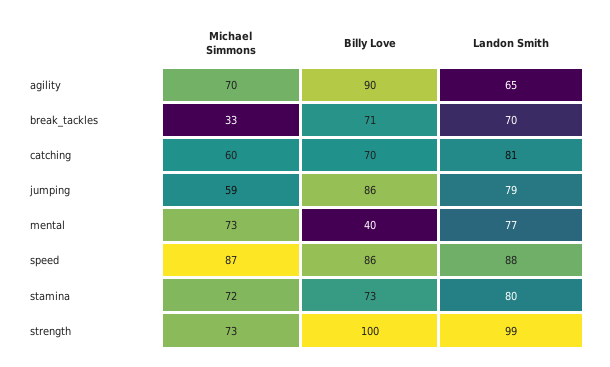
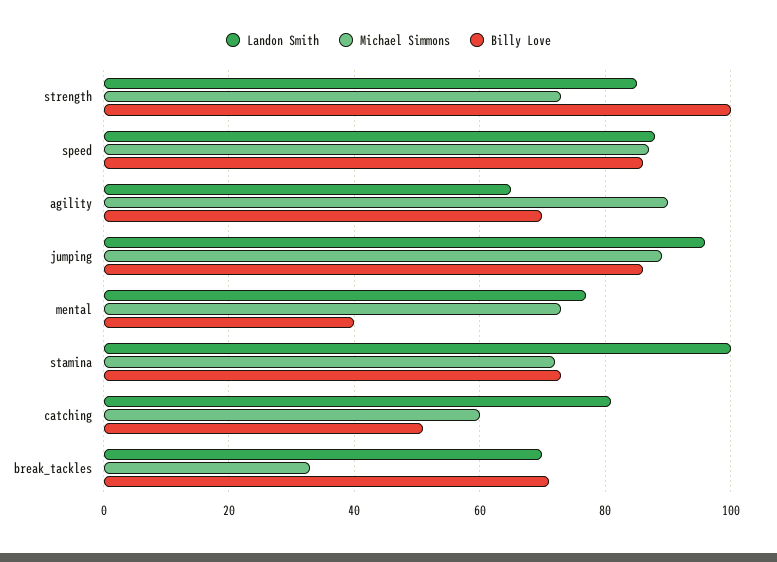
  {
    "Michael Simmons": {
-     "agility": 70,
+     "agility": 90,
      "break_tackles": 33,
      "catching": 60,
-     "jumping": 59,
+     "jumping": 90,
      "mental": 73,
      "speed": 87,
      "stamina": 72,
      "strength": 73
    },
    "Billy Love": {
-     "agility": 90,
+     "agility": 70,
      "break_tackles": 71,
-     "catching": 70,
+     "catching": 50,
      "jumping": 86,
      "mental": 40,
      "speed": 86,
      "stamina": 73,
      "strength": 100
    },
    "Landon Smith": {
      "agility": 65,
      "break_tackles": 70,
      "catching": 81,
-     "jumping": 79,
+     "jumping": 95,
      "mental": 77,
      "speed": 88,
-     "stamina": 80,
+     "stamina": 100,
-     "strength": 99
+     "strength": 85
    }
  }

